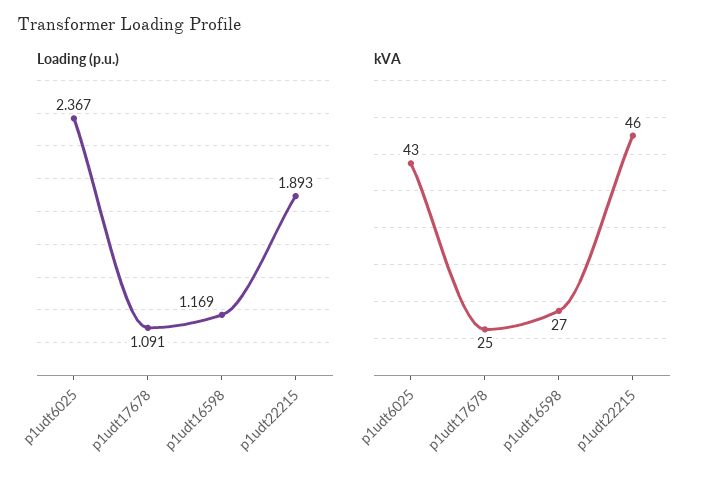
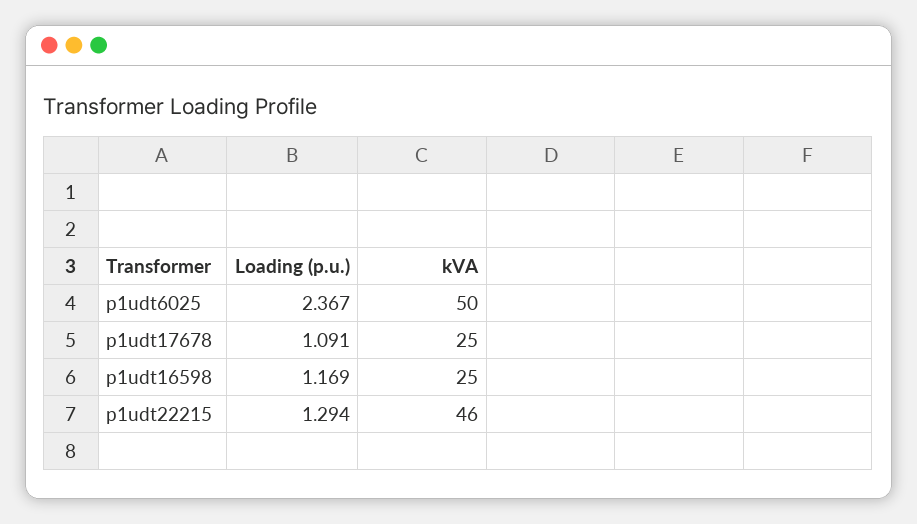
  {
    "Loading (p.u.)": {
      "p1udt6025": 2.367,
      "p1udt17678": 1.091,
      "p1udt16598": 1.169,
-     "p1udt22215": 1.893
+     "p1udt22215": 1.294
    },
    "kVA": {
-     "p1udt6025": 43,
+     "p1udt6025": 50,
      "p1udt17678": 25,
-     "p1udt16598": 27,
+     "p1udt16598": 25,
      "p1udt22215": 46
    }
  }

